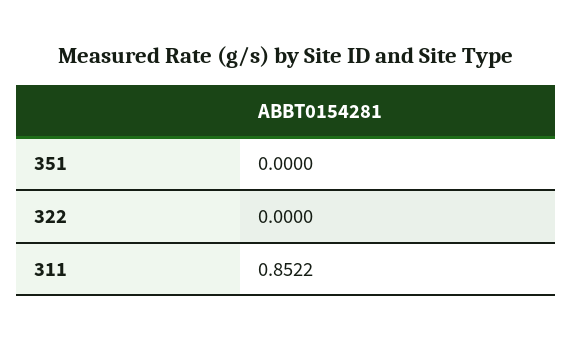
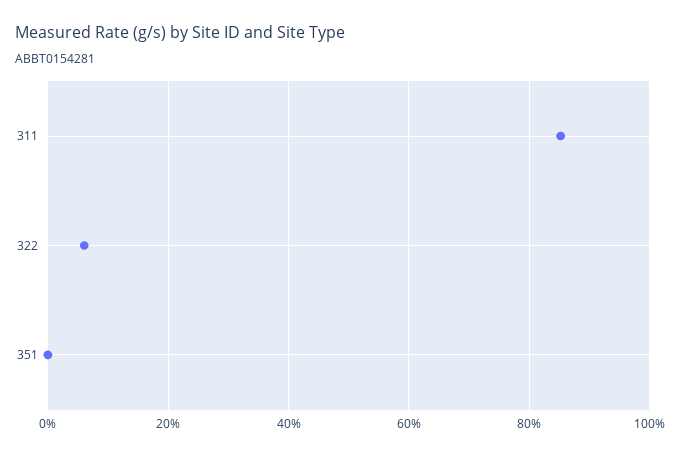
  {
    "351": 0,
-   "322": 0,
+   "322": 0.06,
    "311": 0.8522
  }

